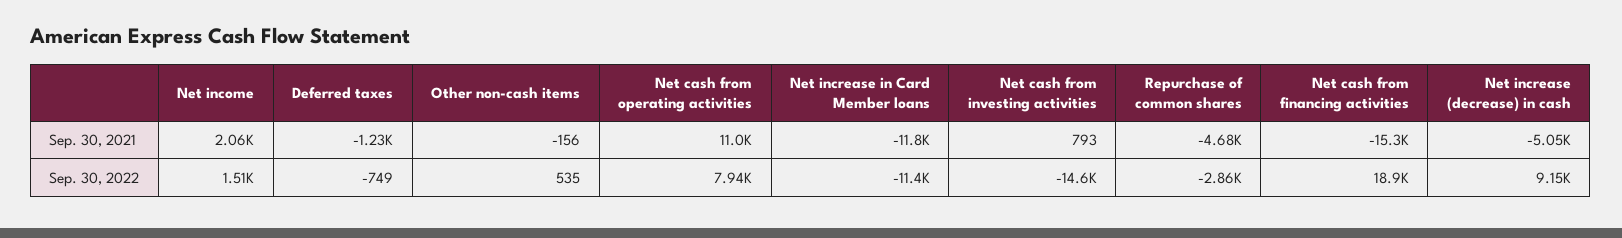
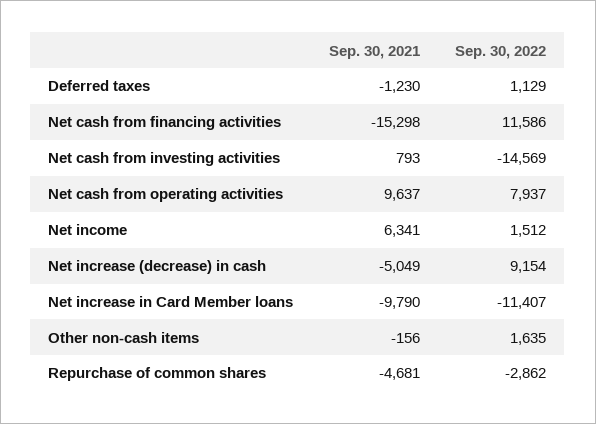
  {
    "Net income": {
-     "Sep. 30, 2021": 2060,
+     "Sep. 30, 2021": 6341,
      "Sep. 30, 2022": 1512
    },
    "Deferred taxes": {
      "Sep. 30, 2021": -1230,
-     "Sep. 30, 2022": -749
+     "Sep. 30, 2022": 1129
    },
    "Other non-cash items": {
      "Sep. 30, 2021": -156,
-     "Sep. 30, 2022": 535
+     "Sep. 30, 2022": 1635
    },
    "Net cash from operating activities": {
-     "Sep. 30, 2021": 11000,
+     "Sep. 30, 2021": 9637,
      "Sep. 30, 2022": 7937
    },
    "Net increase in Card Member loans": {
-     "Sep. 30, 2021": -11800,
+     "Sep. 30, 2021": -9790,
      "Sep. 30, 2022": -11407
    },
    "Net cash from investing activities": {
      "Sep. 30, 2021": 793,
      "Sep. 30, 2022": -14569
    },
    "Repurchase of common shares": {
      "Sep. 30, 2021": -4681,
      "Sep. 30, 2022": -2862
    },
    "Net cash from financing activities": {
      "Sep. 30, 2021": -15298,
-     "Sep. 30, 2022": 18900
+     "Sep. 30, 2022": 11586
    },
    "Net increase (decrease) in cash": {
      "Sep. 30, 2021": -5049,
      "Sep. 30, 2022": 9154
    }
  }

